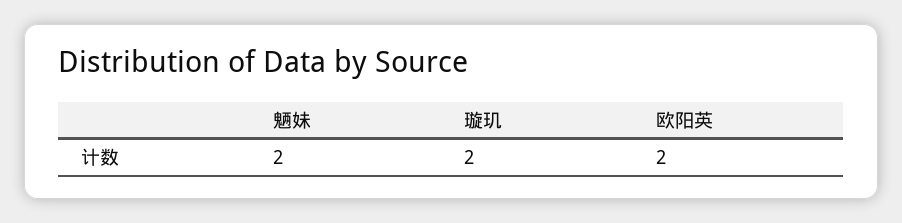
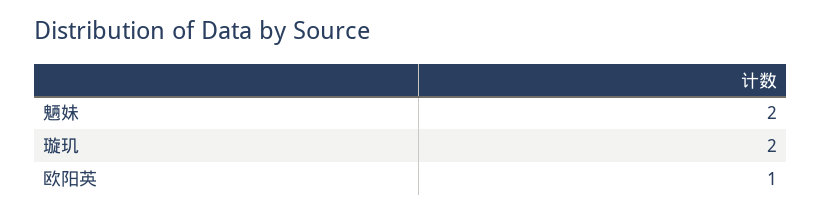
  {
    "魉妹": 2,
    "璇玑": 2,
-   "欧阳英": 2
+   "欧阳英": 1
  }

